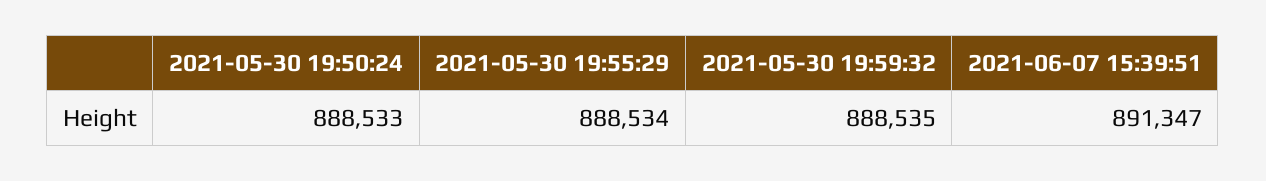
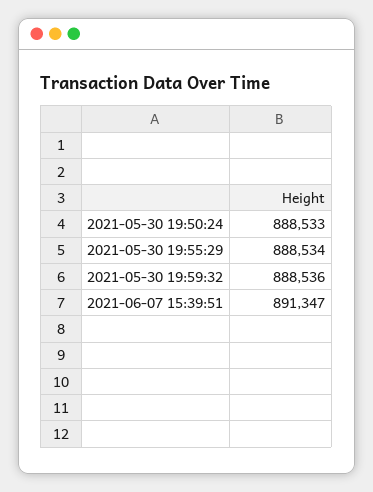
  {
    "2021-05-30 19:50:24": 888533,
    "2021-05-30 19:55:29": 888534,
-   "2021-05-30 19:59:32": 888535,
+   "2021-05-30 19:59:32": 888536,
    "2021-06-07 15:39:51": 891347
  }

